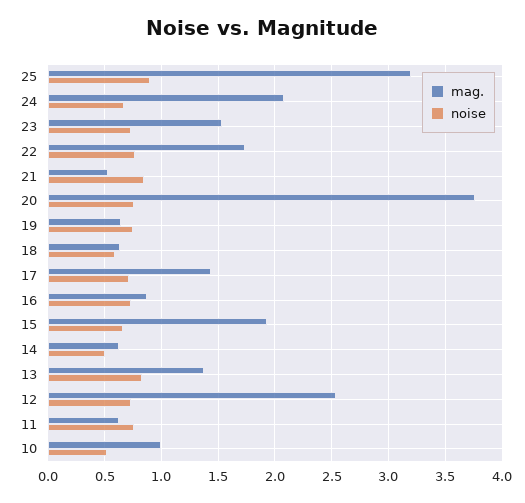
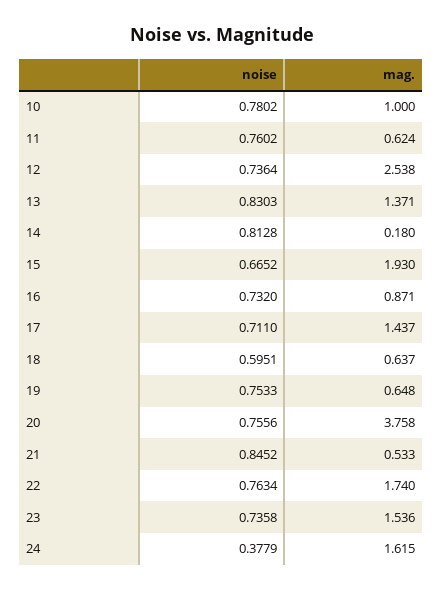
  {
    "mag.": {
-     "25": 3.2,
-     "24": 2.1,
+     "24": 1.615,
      "23": 1.536,
      "22": 1.74,
      "21": 0.533,
      "20": 3.758,
      "19": 0.648,
      "18": 0.637,
      "17": 1.437,
      "16": 0.871,
      "15": 1.93,
-     "14": 0.6,
+     "14": 0.18,
      "13": 1.371,
      "12": 2.538,
      "11": 0.624,
      "10": 1
    },
    "noise": {
-     "25": 0.9,
-     "24": 0.7,
+     "24": 0.3779,
      "23": 0.7358,
      "22": 0.7634,
      "21": 0.8452,
      "20": 0.7556,
      "19": 0.7533,
      "18": 0.5951,
      "17": 0.711,
      "16": 0.732,
      "15": 0.6652,
-     "14": 0.5,
+     "14": 0.8128,
      "13": 0.8303,
      "12": 0.7364,
      "11": 0.7602,
-     "10": 0.5
+     "10": 0.7802
    }
  }

